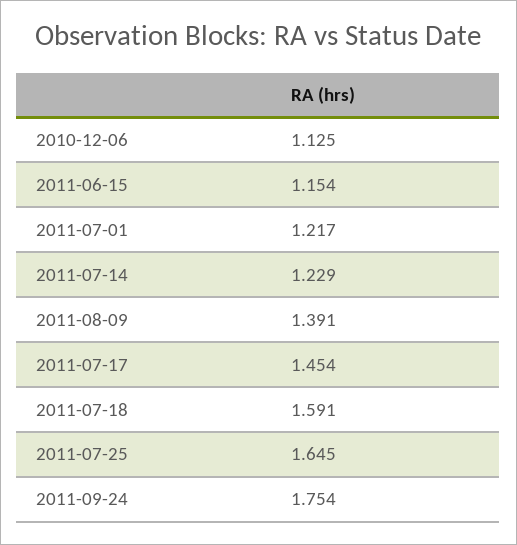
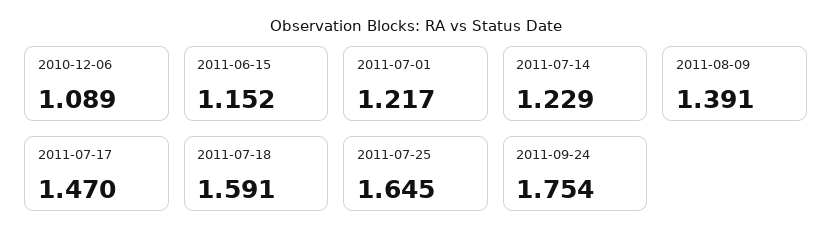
  {
-   "2010-12-06": 1.125,
+   "2010-12-06": 1.089,
-   "2011-06-15": 1.154,
+   "2011-06-15": 1.152,
    "2011-07-01": 1.217,
    "2011-07-14": 1.229,
    "2011-08-09": 1.391,
-   "2011-07-17": 1.454,
+   "2011-07-17": 1.47,
    "2011-07-18": 1.591,
    "2011-07-25": 1.645,
    "2011-09-24": 1.754
  }

